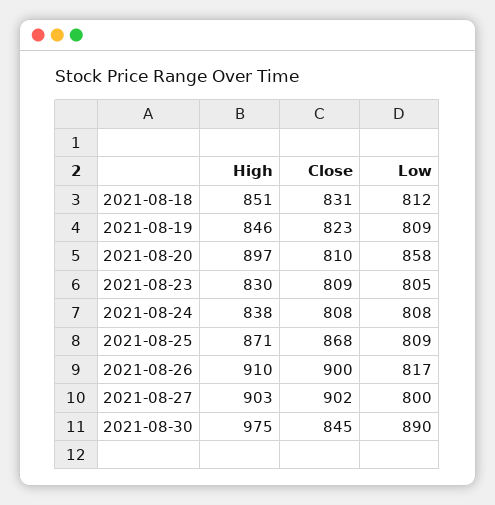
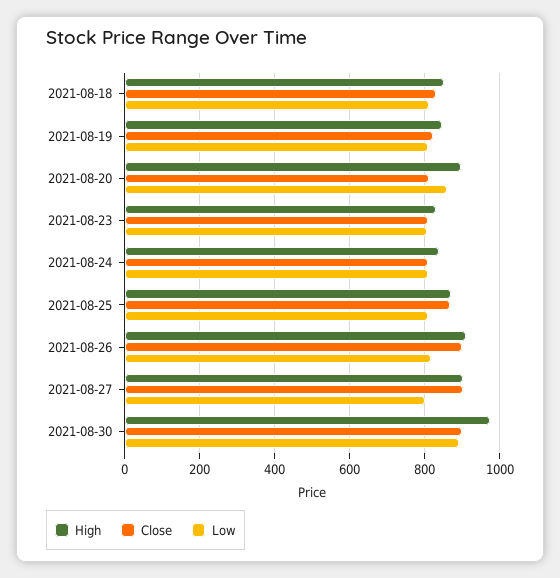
  {
    "High": {
      "2021-08-18": 851,
      "2021-08-19": 846,
      "2021-08-20": 897,
      "2021-08-23": 830,
      "2021-08-24": 838,
      "2021-08-25": 871,
      "2021-08-26": 910,
      "2021-08-27": 903,
      "2021-08-30": 975
    },
    "Close": {
      "2021-08-18": 831,
      "2021-08-19": 823,
      "2021-08-20": 810,
      "2021-08-23": 809,
      "2021-08-24": 808,
      "2021-08-25": 868,
      "2021-08-26": 900,
      "2021-08-27": 902,
-     "2021-08-30": 845
+     "2021-08-30": 900
    },
    "Low": {
      "2021-08-18": 812,
      "2021-08-19": 809,
      "2021-08-20": 858,
      "2021-08-23": 805,
      "2021-08-24": 808,
      "2021-08-25": 809,
      "2021-08-26": 817,
      "2021-08-27": 800,
      "2021-08-30": 890
    }
  }

